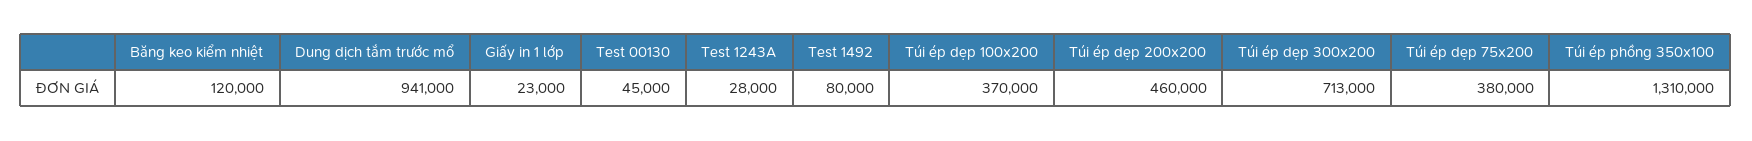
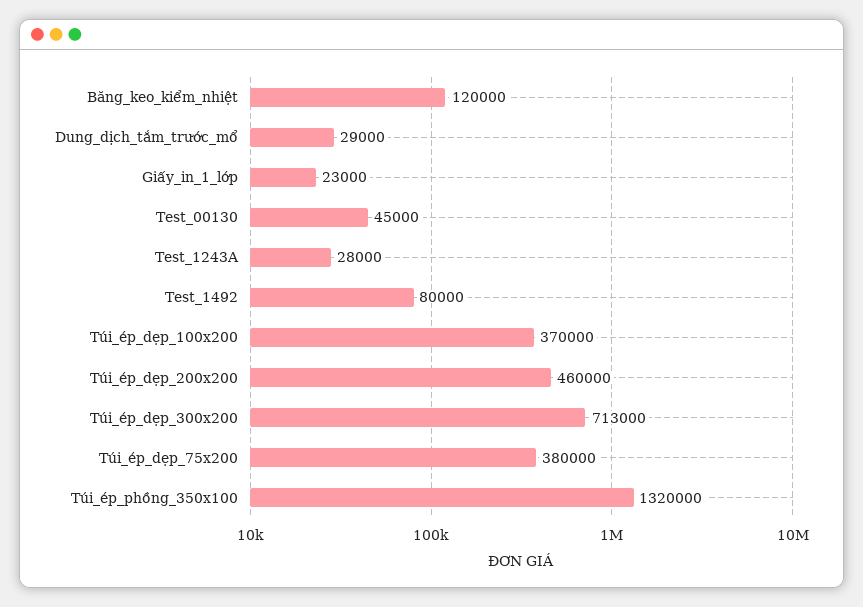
  {
    "Băng keo kiểm nhiệt": 120000,
-   "Dung dịch tắm trước mổ": 941000,
+   "Dung dịch tắm trước mổ": 29000,
    "Giấy in 1 lớp": 23000,
    "Test 00130": 45000,
    "Test 1243A": 28000,
    "Test 1492": 80000,
    "Túi ép dẹp 100x200": 370000,
    "Túi ép dẹp 200x200": 460000,
    "Túi ép dẹp 300x200": 713000,
    "Túi ép dẹp 75x200": 380000,
-   "Túi ép phồng 350x100": 1310000
+   "Túi ép phồng 350x100": 1320000
  }

